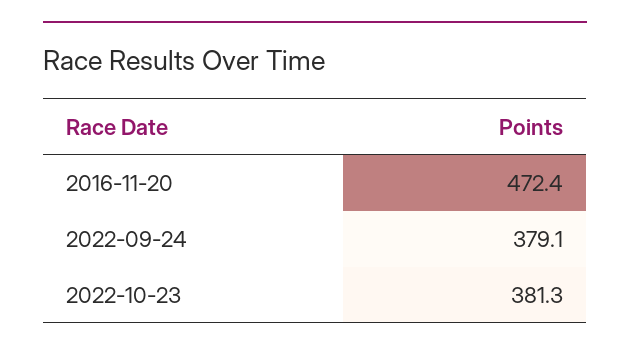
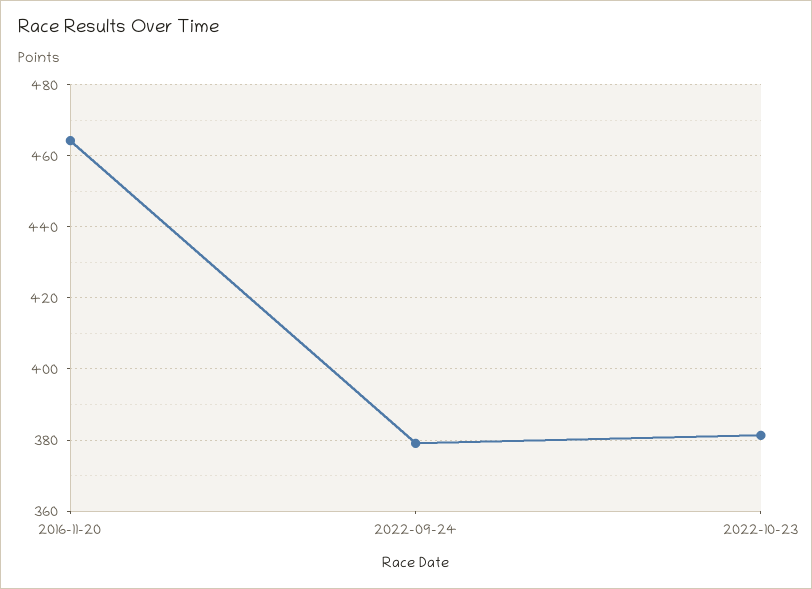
  {
-   "2016-11-20": 472.4,
+   "2016-11-20": 464,
    "2022-09-24": 379.1,
    "2022-10-23": 381.3
  }

